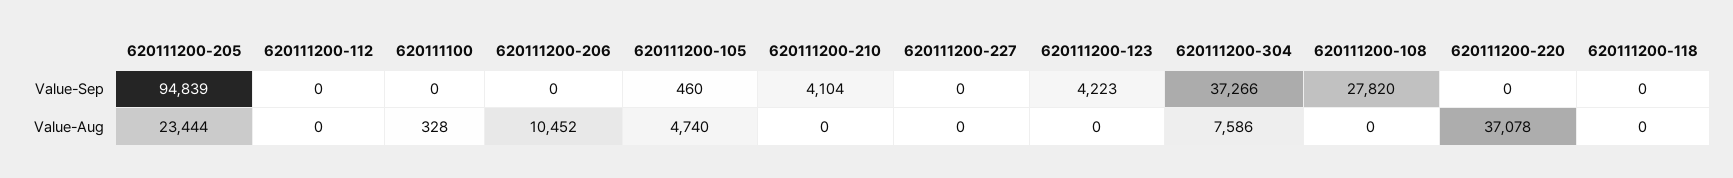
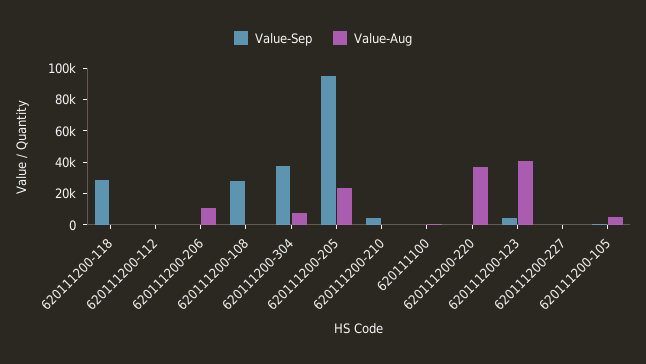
  {
    "Value-Sep": {
      "620111200-205": 94839,
      "620111200-112": 0,
      "620111100": 0,
      "620111200-206": 0,
      "620111200-105": 460,
      "620111200-210": 4104,
      "620111200-227": 0,
      "620111200-123": 4223,
      "620111200-304": 37266,
      "620111200-108": 27820,
      "620111200-220": 0,
-     "620111200-118": 0
+     "620111200-118": 30000
    },
    "Value-Aug": {
      "620111200-205": 23444,
      "620111200-112": 0,
      "620111100": 328,
      "620111200-206": 10452,
      "620111200-105": 4740,
      "620111200-210": 0,
      "620111200-227": 0,
-     "620111200-123": 0,
+     "620111200-123": 40000,
      "620111200-304": 7586,
      "620111200-108": 0,
      "620111200-220": 37078,
      "620111200-118": 0
    }
  }

